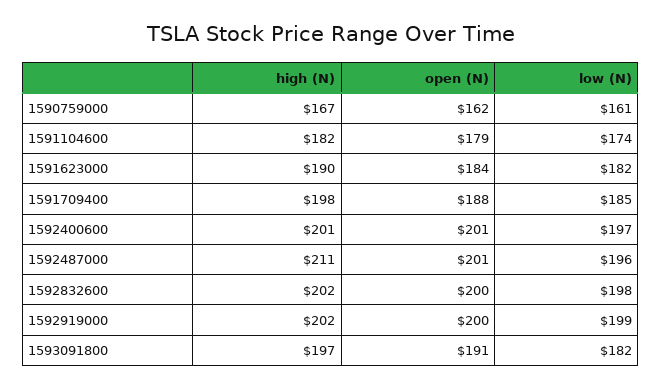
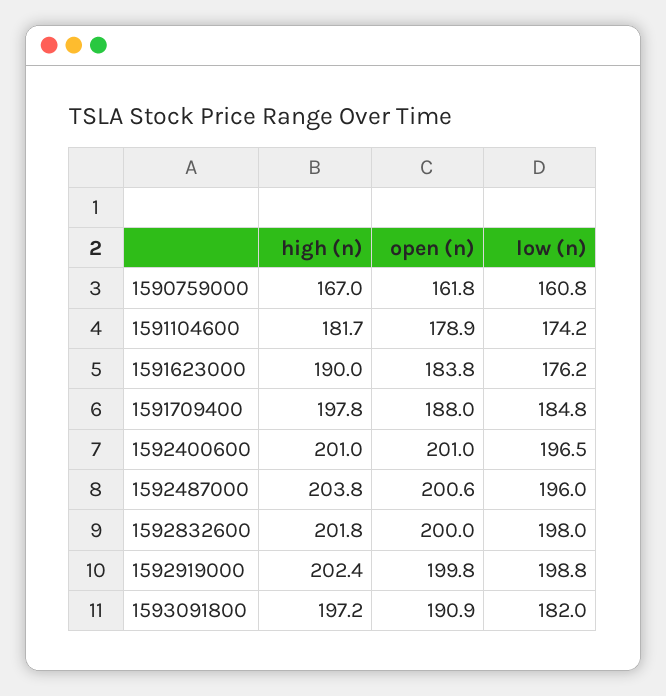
  {
    "high (N)": {
      "1590759000": 167,
      "1591104600": 181.7,
      "1591623000": 190,
      "1591709400": 197.8,
      "1592400600": 201,
-     "1592487000": 211,
+     "1592487000": 203.8,
      "1592832600": 201.8,
      "1592919000": 202.4,
      "1593091800": 197.2
    },
    "open (N)": {
      "1590759000": 161.8,
      "1591104600": 178.9,
      "1591623000": 183.8,
      "1591709400": 188,
      "1592400600": 201,
      "1592487000": 200.6,
      "1592832600": 200,
      "1592919000": 199.8,
      "1593091800": 190.9
    },
    "low (N)": {
      "1590759000": 160.8,
      "1591104600": 174.2,
-     "1591623000": 182,
+     "1591623000": 176.2,
      "1591709400": 184.8,
      "1592400600": 196.5,
      "1592487000": 196,
      "1592832600": 198,
      "1592919000": 198.8,
      "1593091800": 182
    }
  }

